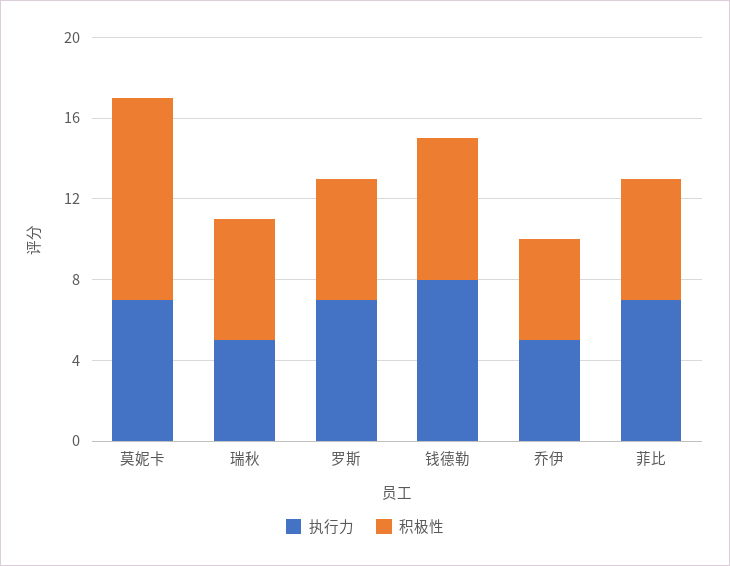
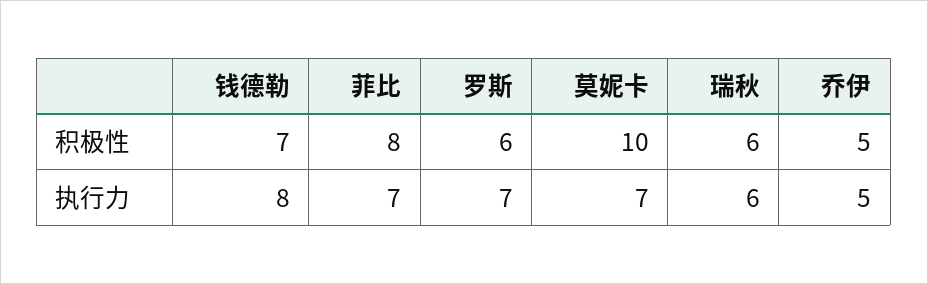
  {
    "执行力": {
      "莫妮卡": 7,
-     "瑞秋": 5,
+     "瑞秋": 6,
      "罗斯": 7,
      "钱德勒": 8,
      "乔伊": 5,
      "菲比": 7
    },
    "积极性": {
      "莫妮卡": 10,
      "瑞秋": 6,
      "罗斯": 6,
      "钱德勒": 7,
      "乔伊": 5,
-     "菲比": 6
+     "菲比": 8
    }
  }

